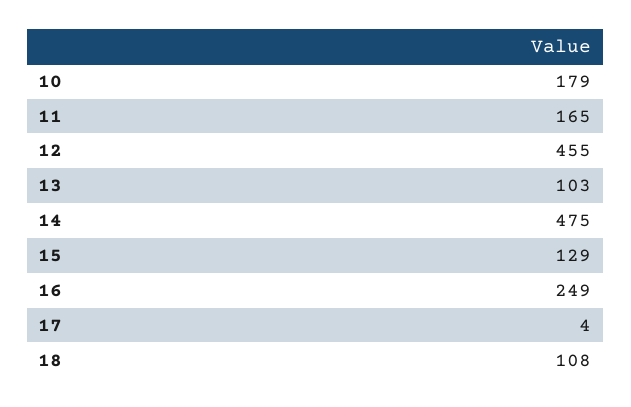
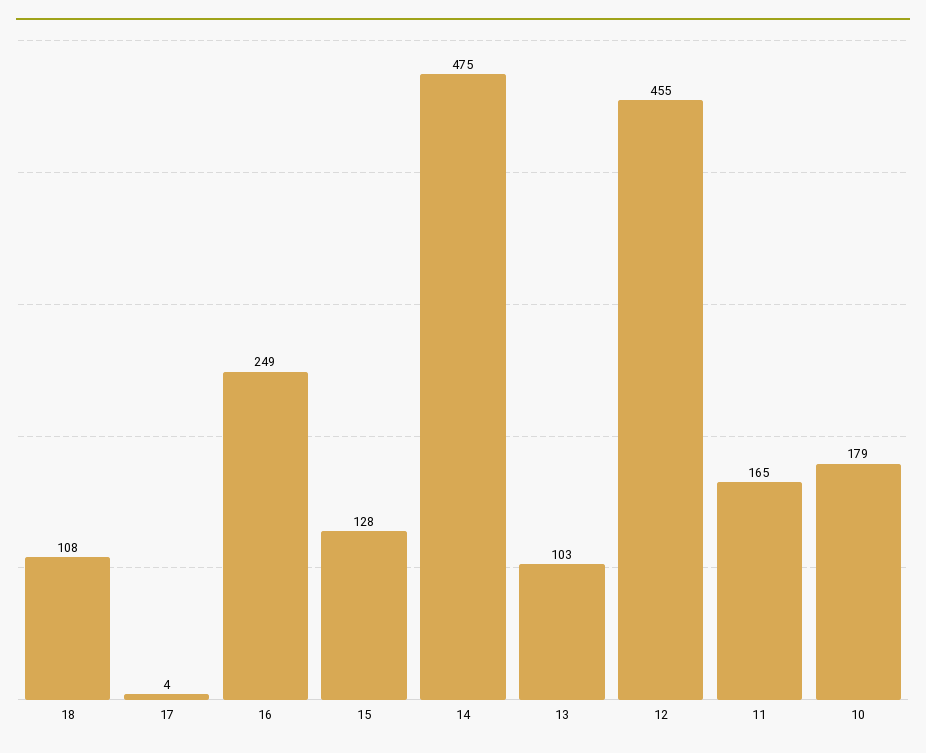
  {
    "10": 179,
    "11": 165,
    "12": 455,
    "13": 103,
    "14": 475,
-   "15": 129,
+   "15": 128,
    "16": 249,
    "17": 4,
    "18": 108
  }

